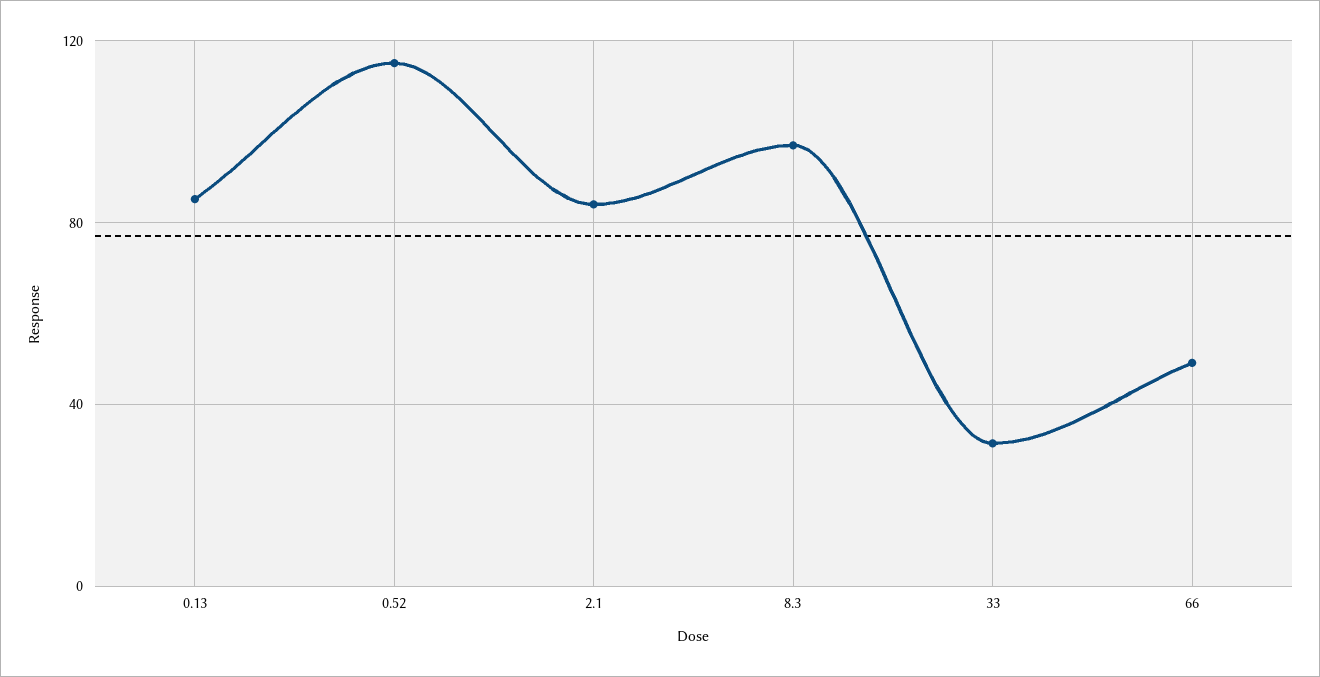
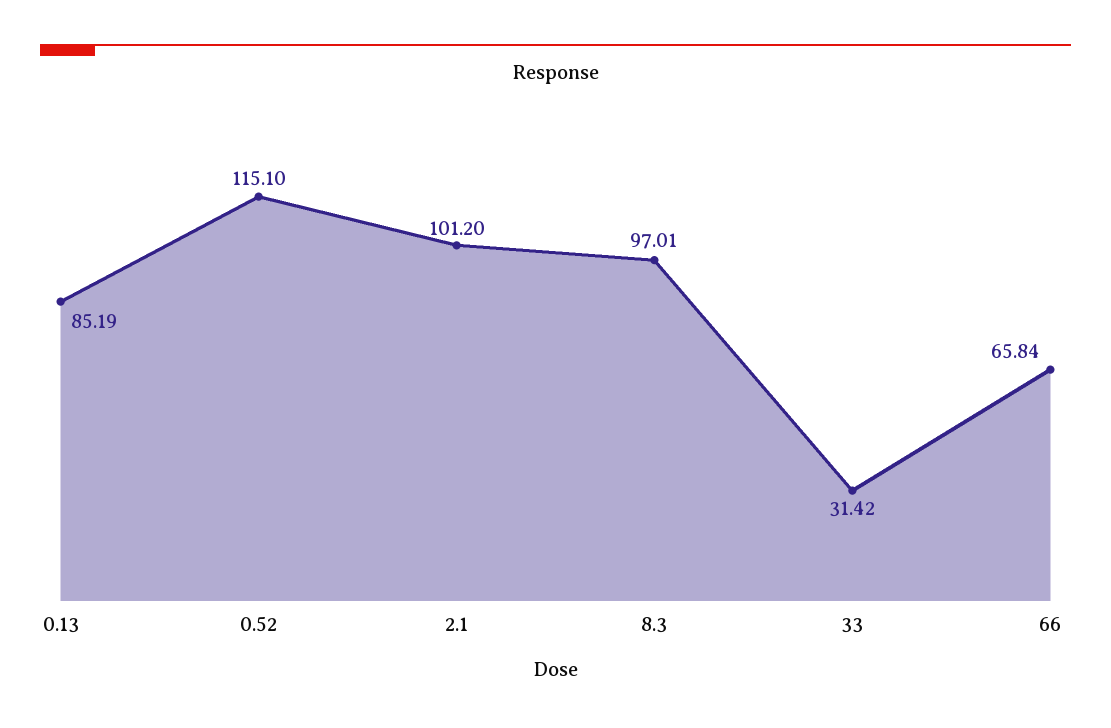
  {
    "0.13": 85.19,
    "0.52": 115.1,
-   "2.1": 85,
+   "2.1": 101.2,
    "8.3": 97.01,
    "33": 31.42,
-   "66": 50
+   "66": 65.84
  }

